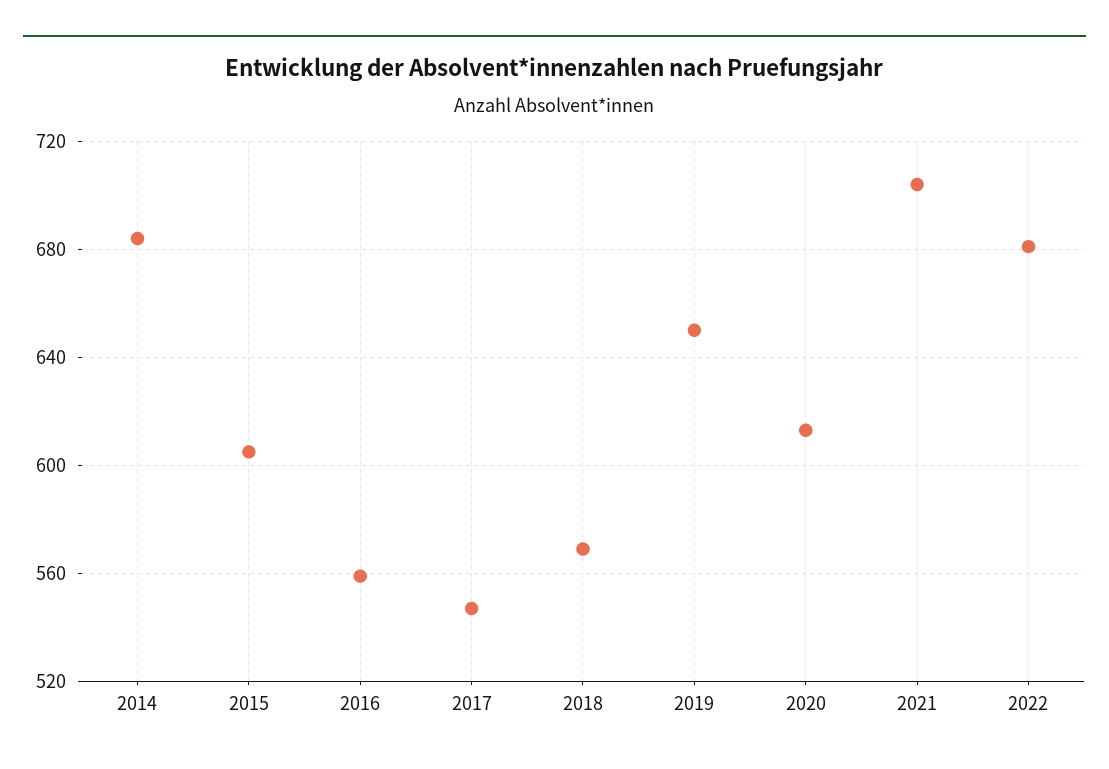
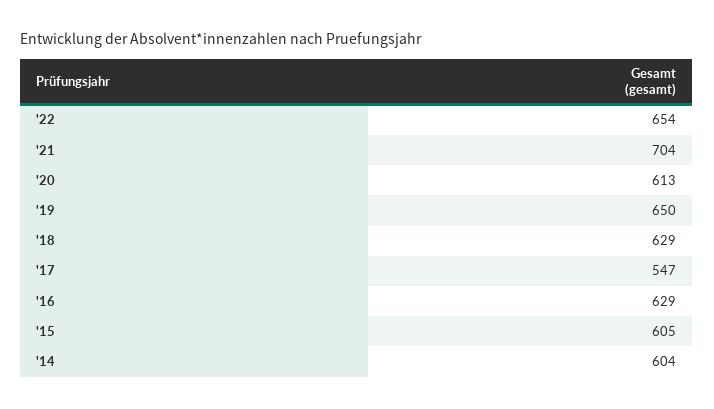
  {
-   "2014": 685,
+   "2014": 604,
    "2015": 605,
-   "2016": 560,
+   "2016": 629,
    "2017": 547,
-   "2018": 570,
+   "2018": 629,
    "2019": 650,
    "2020": 613,
    "2021": 704,
-   "2022": 680
+   "2022": 654
  }

